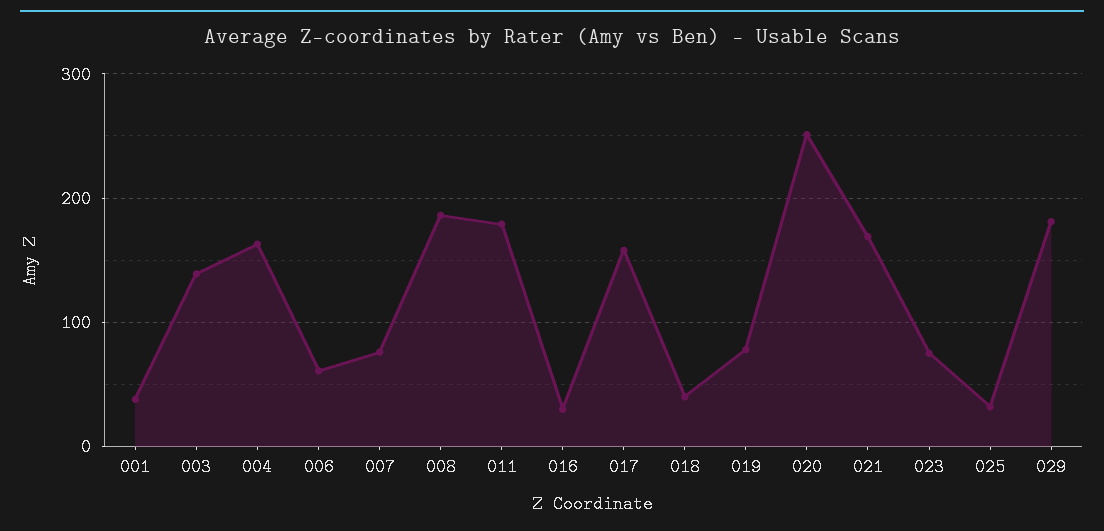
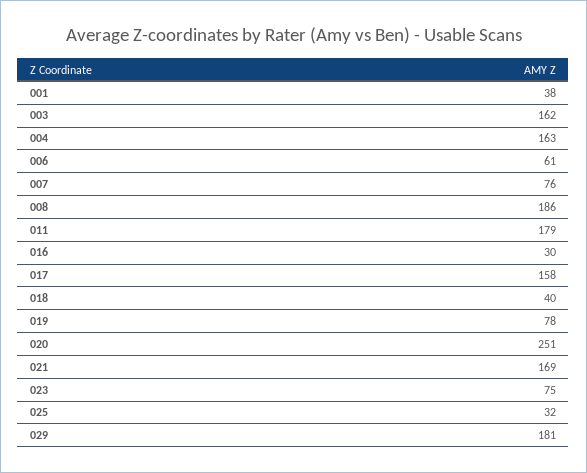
  {
    "001": 38,
-   "003": 140,
+   "003": 162,
    "004": 163,
    "006": 61,
    "007": 76,
    "008": 186,
    "011": 179,
    "016": 30,
    "017": 158,
    "018": 40,
    "019": 78,
    "020": 251,
    "021": 169,
    "023": 75,
    "025": 32,
    "029": 181
  }

